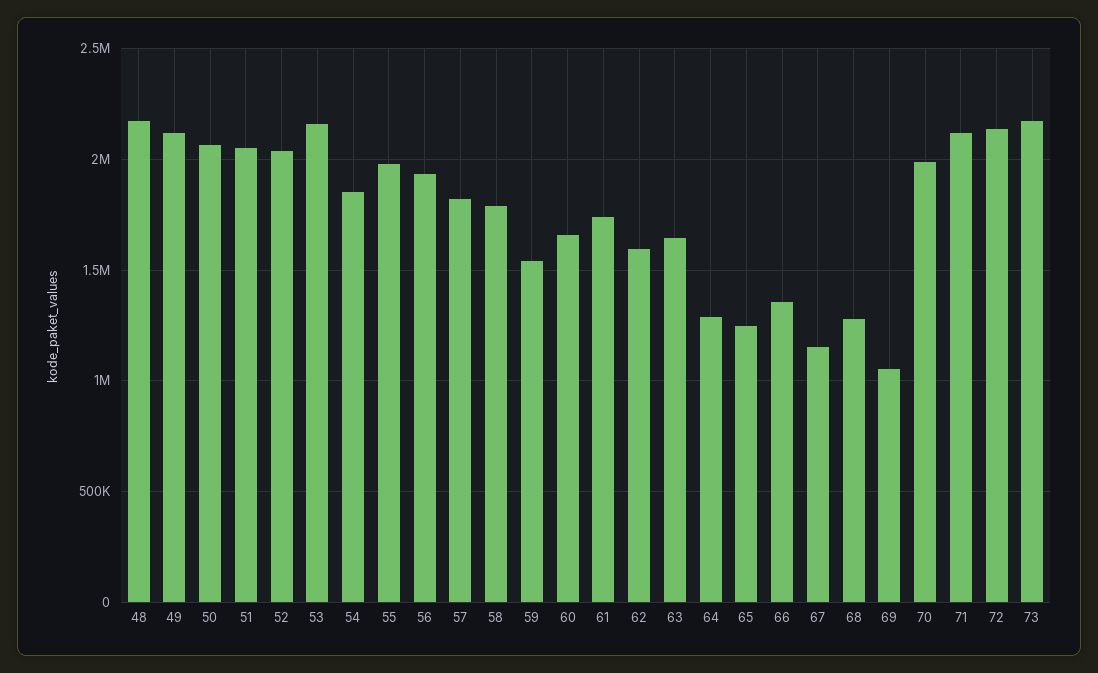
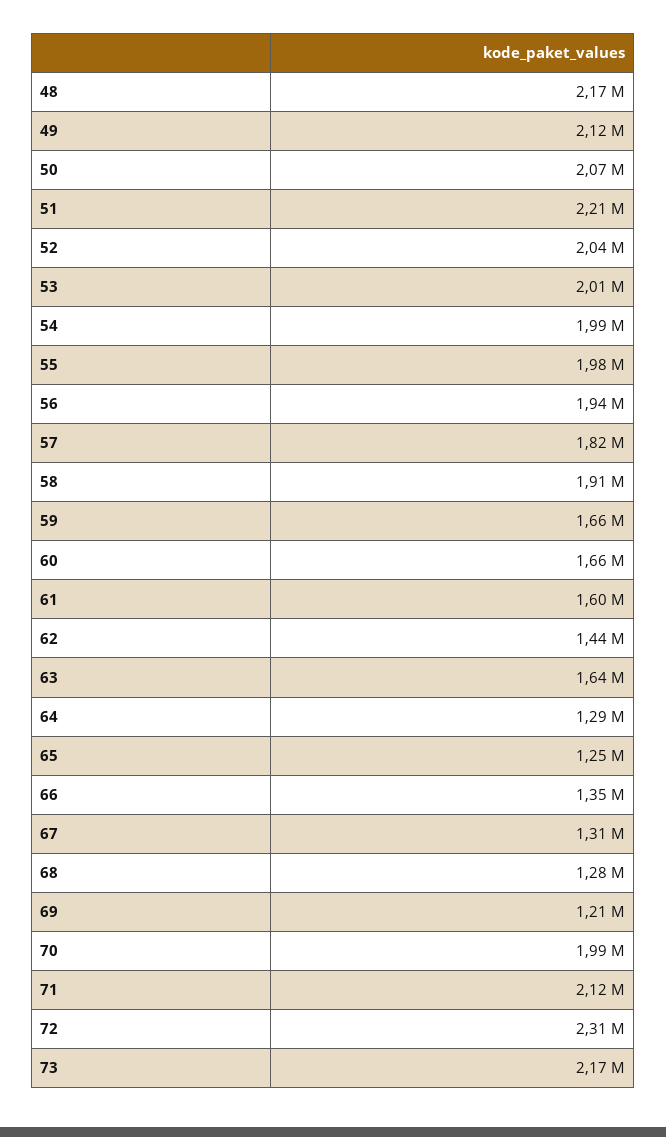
  {
    "48": 2170000,
    "49": 2120000,
    "50": 2070000,
-   "51": 2050000,
+   "51": 2210000,
    "52": 2040000,
-   "53": 2150000,
+   "53": 2010000,
-   "54": 1850000,
+   "54": 1990000,
    "55": 1980000,
    "56": 1940000,
    "57": 1820000,
-   "58": 1800000,
+   "58": 1910000,
-   "59": 1550000,
+   "59": 1660000,
    "60": 1660000,
-   "61": 1750000,
+   "61": 1600000,
-   "62": 1600000,
+   "62": 1440000,
    "63": 1640000,
    "64": 1290000,
    "65": 1250000,
    "66": 1350000,
-   "67": 1150000,
+   "67": 1310000,
    "68": 1280000,
-   "69": 1050000,
+   "69": 1210000,
    "70": 1990000,
    "71": 2120000,
-   "72": 2150000,
+   "72": 2310000,
    "73": 2170000
  }

